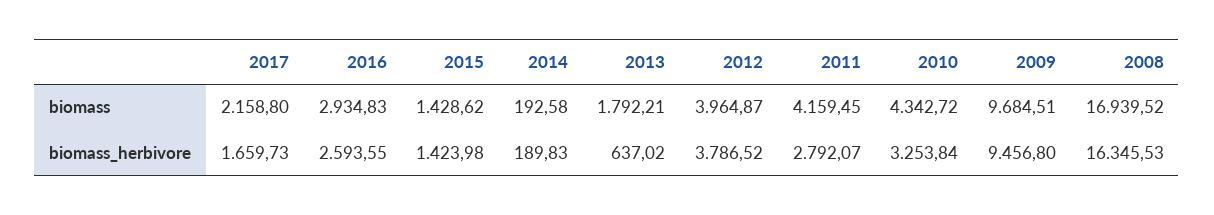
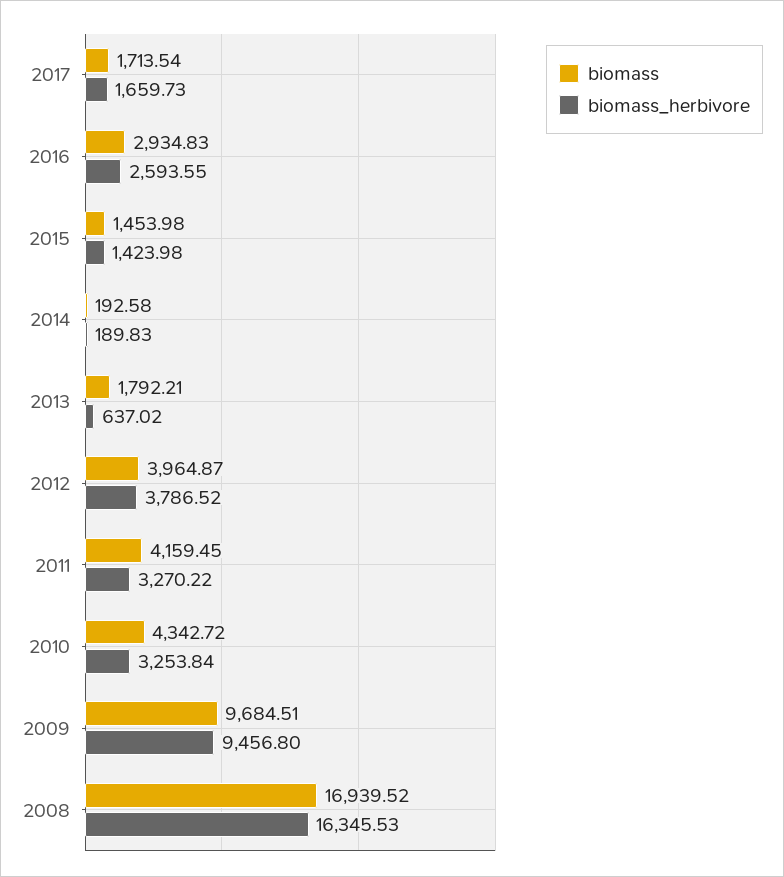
  {
    "biomass": {
-     "2017": 2158.8,
+     "2017": 1713.54,
      "2016": 2934.83,
-     "2015": 1428.62,
+     "2015": 1453.98,
      "2014": 192.58,
      "2013": 1792.21,
      "2012": 3964.87,
      "2011": 4159.45,
      "2010": 4342.72,
      "2009": 9684.51,
      "2008": 16939.52
    },
    "biomass_herbivore": {
      "2017": 1659.73,
      "2016": 2593.55,
      "2015": 1423.98,
      "2014": 189.83,
      "2013": 637.02,
      "2012": 3786.52,
-     "2011": 2792.07,
+     "2011": 3270.22,
      "2010": 3253.84,
      "2009": 9456.8,
      "2008": 16345.53
    }
  }

